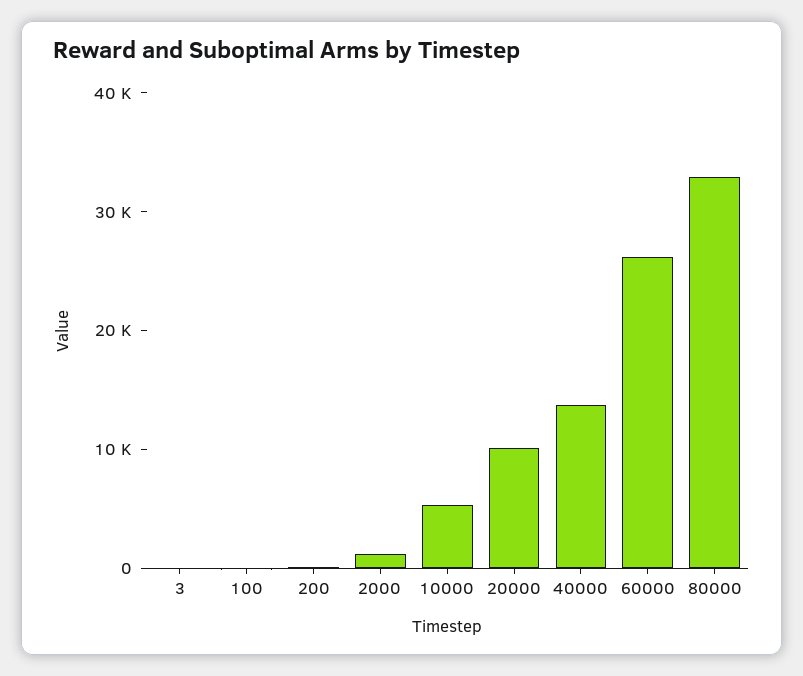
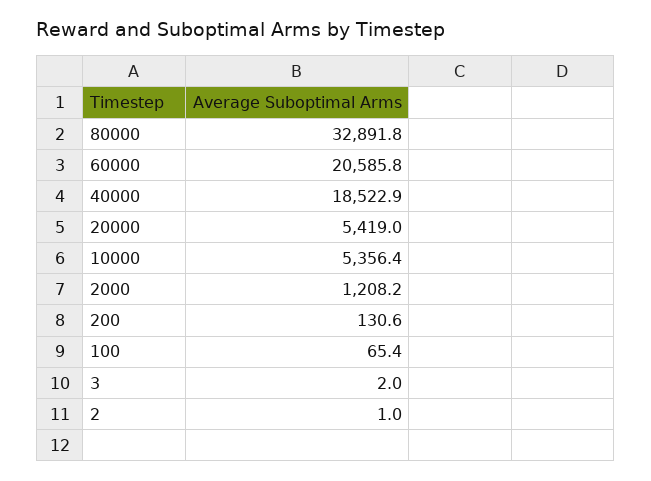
  {
    "3": 2,
    "100": 65.4,
    "200": 130.6,
    "2000": 1208.2,
    "10000": 5356.4,
-   "20000": 10000,
+   "20000": 5419,
-   "40000": 14000,
+   "40000": 18522.9,
-   "60000": 26000,
+   "60000": 20585.8,
-   "80000": 32891.8
+   "80000": 32891.8,
+   "2": 1
  }

